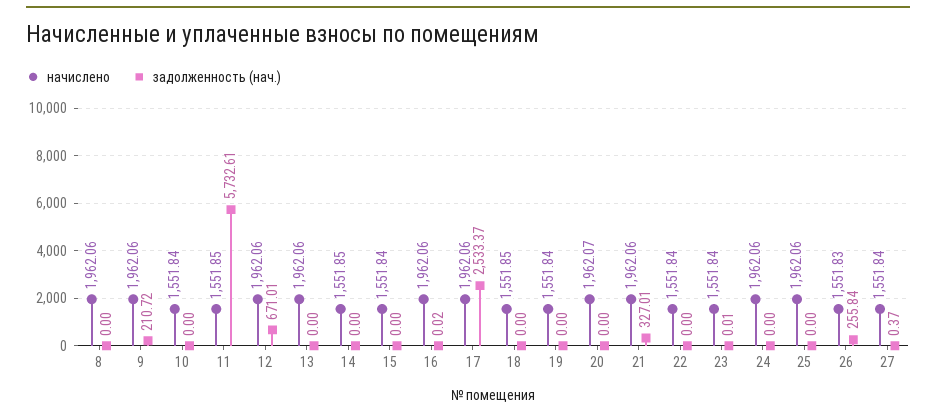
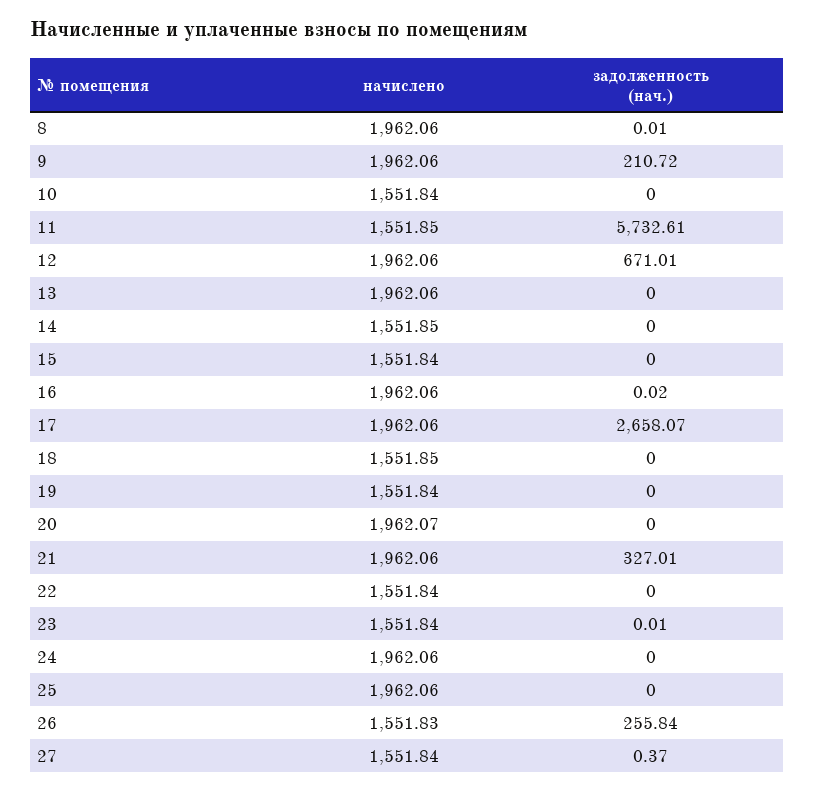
  {
    "начислено": {
      "8": 1962.06,
      "9": 1962.06,
      "10": 1551.84,
      "11": 1551.85,
      "12": 1962.06,
      "13": 1962.06,
      "14": 1551.85,
      "15": 1551.84,
      "16": 1962.06,
      "17": 1962.06,
      "18": 1551.85,
      "19": 1551.84,
      "20": 1962.07,
      "21": 1962.06,
      "22": 1551.84,
      "23": 1551.84,
      "24": 1962.06,
      "25": 1962.06,
      "26": 1551.83,
      "27": 1551.84
    },
    "задолженность (нач.)": {
-     "8": 0,
+     "8": 0.01,
      "9": 210.72,
      "10": 0,
      "11": 5732.61,
      "12": 671.01,
      "13": 0,
      "14": 0,
      "15": 0,
      "16": 0.02,
-     "17": 2533.37,
+     "17": 2658.07,
      "18": 0,
      "19": 0,
      "20": 0,
      "21": 327.01,
      "22": 0,
      "23": 0.01,
      "24": 0,
      "25": 0,
      "26": 255.84,
      "27": 0.37
    }
  }

